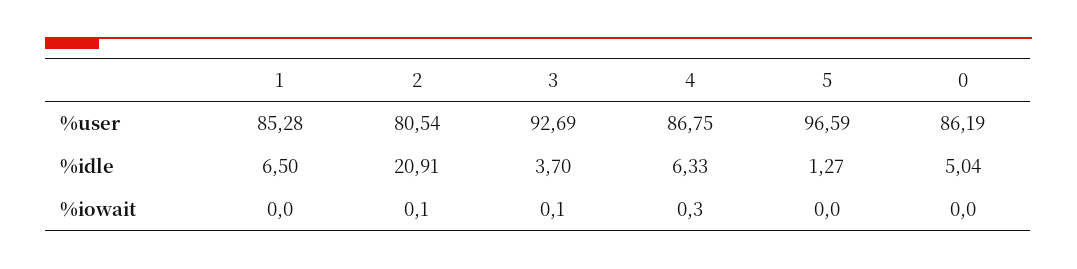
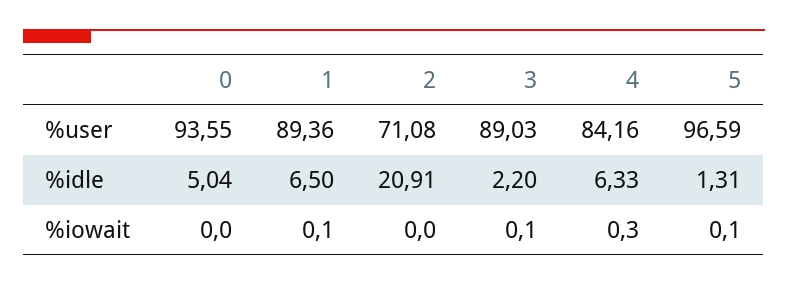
  {
    "1": {
-     "%user": 85.28,
+     "%user": 89.36,
      "%idle": 6.5,
-     "%iowait": 0
+     "%iowait": 0.1
    },
    "2": {
-     "%user": 80.54,
+     "%user": 71.08,
      "%idle": 20.91,
-     "%iowait": 0.1
+     "%iowait": 0
    },
    "3": {
-     "%user": 92.69,
+     "%user": 89.03,
-     "%idle": 3.7,
+     "%idle": 2.2,
      "%iowait": 0.1
    },
    "4": {
-     "%user": 86.75,
+     "%user": 84.16,
      "%idle": 6.33,
      "%iowait": 0.3
    },
    "5": {
      "%user": 96.59,
-     "%idle": 1.27,
+     "%idle": 1.31,
-     "%iowait": 0
+     "%iowait": 0.1
    },
    "0": {
-     "%user": 86.19,
+     "%user": 93.55,
      "%idle": 5.04,
      "%iowait": 0
    }
  }

